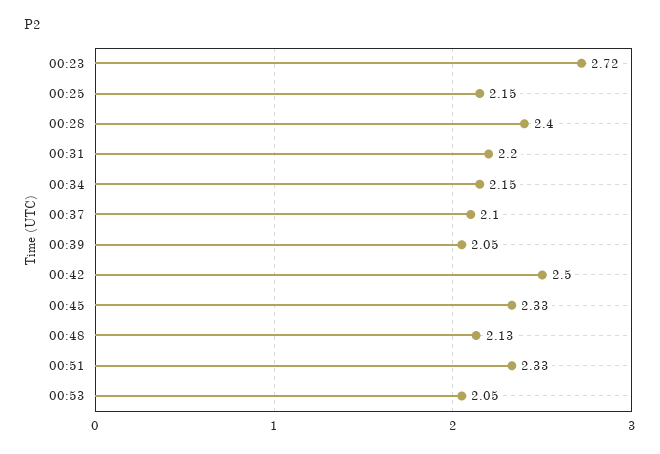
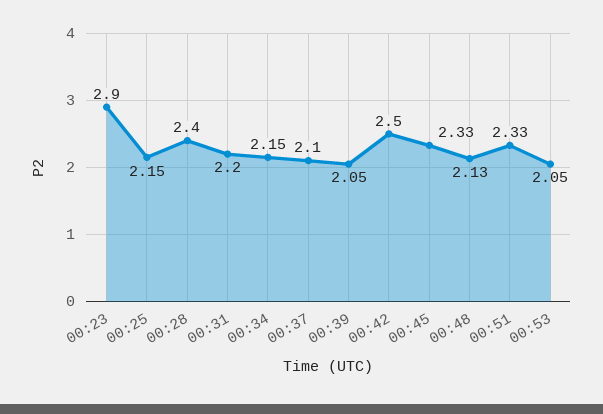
  {
-   "00:23": 2.72,
+   "00:23": 2.9,
    "00:25": 2.15,
    "00:28": 2.4,
    "00:31": 2.2,
    "00:34": 2.15,
    "00:37": 2.1,
    "00:39": 2.05,
    "00:42": 2.5,
    "00:45": 2.33,
    "00:48": 2.13,
    "00:51": 2.33,
    "00:53": 2.05
  }

